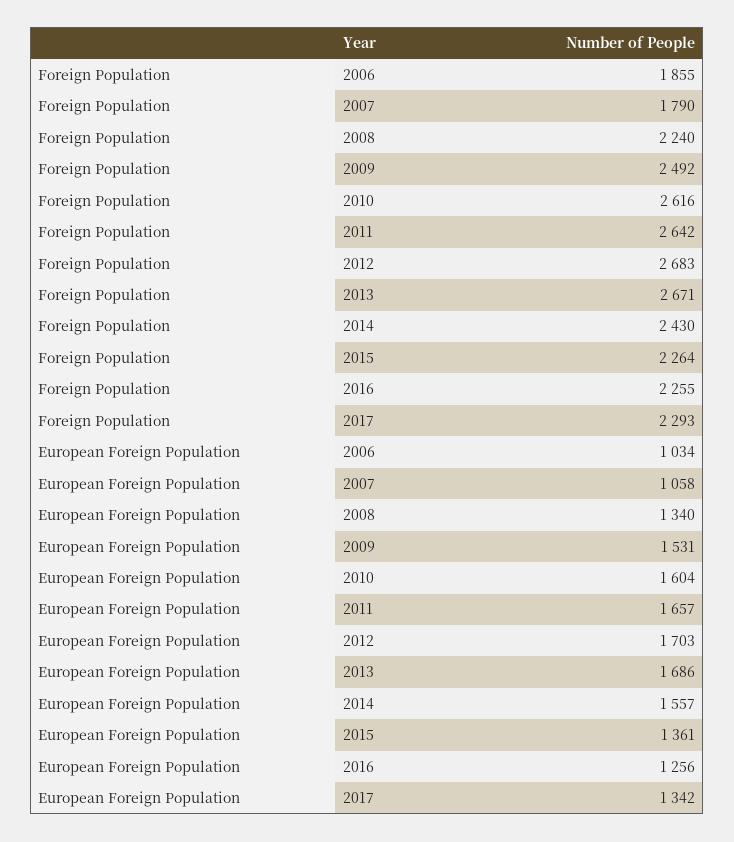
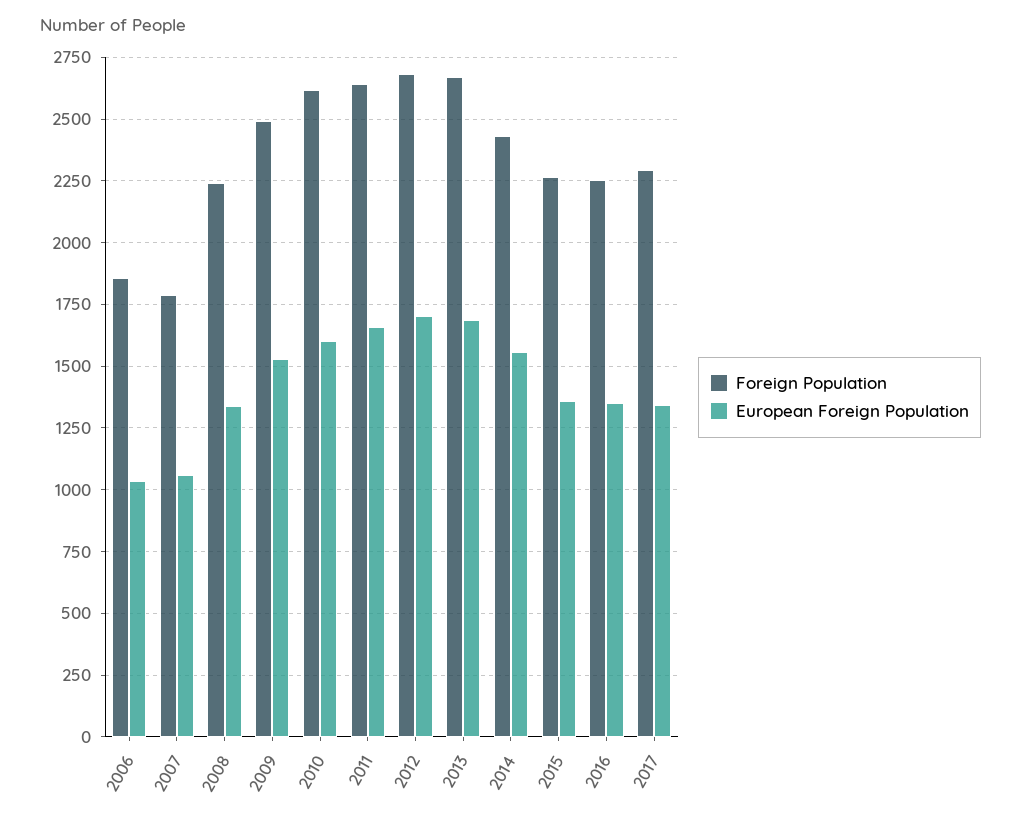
  {
    "Foreign Population": {
      "2006": 1855,
      "2007": 1790,
      "2008": 2240,
      "2009": 2492,
      "2010": 2616,
      "2011": 2642,
      "2012": 2683,
      "2013": 2671,
      "2014": 2430,
      "2015": 2264,
      "2016": 2255,
      "2017": 2293
    },
    "European Foreign Population": {
      "2006": 1034,
      "2007": 1058,
      "2008": 1340,
      "2009": 1531,
      "2010": 1604,
      "2011": 1657,
      "2012": 1703,
      "2013": 1686,
      "2014": 1557,
      "2015": 1361,
-     "2016": 1256,
+     "2016": 1350,
      "2017": 1342
    }
  }

